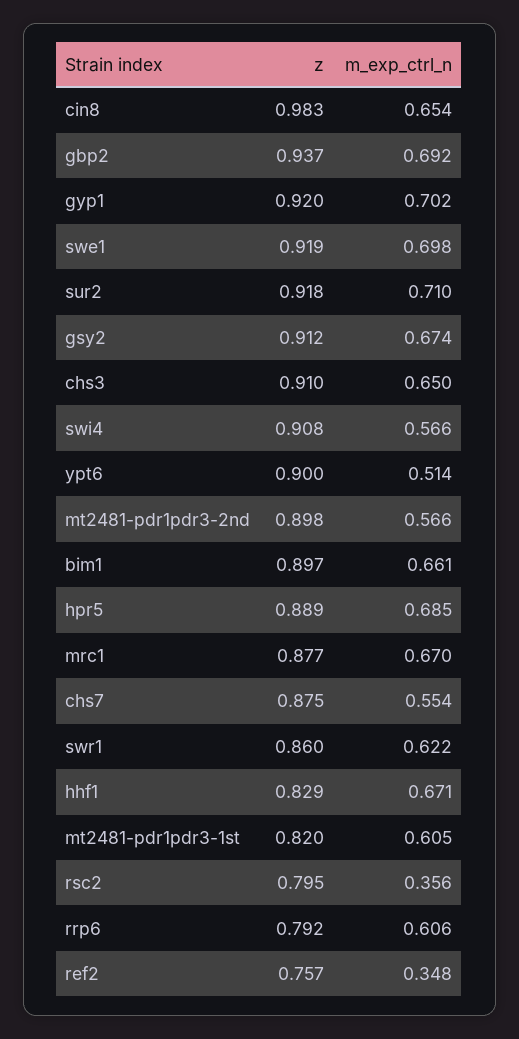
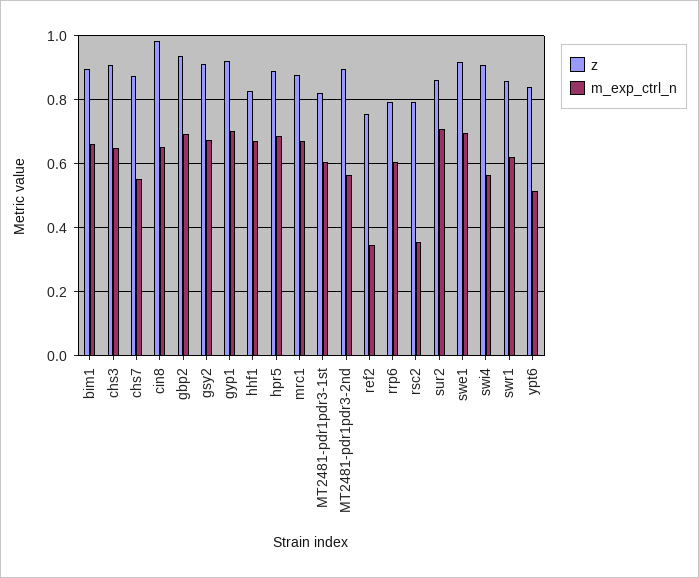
  {
    "z": {
      "cin8": 0.983,
      "gbp2": 0.937,
      "gyp1": 0.92,
      "swe1": 0.919,
-     "sur2": 0.918,
+     "sur2": 0.86,
      "gsy2": 0.912,
      "chs3": 0.91,
      "swi4": 0.908,
-     "ypt6": 0.9,
+     "ypt6": 0.84,
      "mt2481-pdr1pdr3-2nd": 0.898,
      "bim1": 0.897,
      "hpr5": 0.889,
      "mrc1": 0.877,
      "chs7": 0.875,
      "swr1": 0.86,
      "hhf1": 0.829,
      "mt2481-pdr1pdr3-1st": 0.82,
      "rsc2": 0.795,
      "rrp6": 0.792,
      "ref2": 0.757
    },
    "m_exp_ctrl_n": {
      "cin8": 0.654,
      "gbp2": 0.692,
      "gyp1": 0.702,
      "swe1": 0.698,
      "sur2": 0.71,
      "gsy2": 0.674,
      "chs3": 0.65,
      "swi4": 0.566,
      "ypt6": 0.514,
      "mt2481-pdr1pdr3-2nd": 0.566,
      "bim1": 0.661,
      "hpr5": 0.685,
      "mrc1": 0.67,
      "chs7": 0.554,
      "swr1": 0.622,
      "hhf1": 0.671,
      "mt2481-pdr1pdr3-1st": 0.605,
      "rsc2": 0.356,
      "rrp6": 0.606,
      "ref2": 0.348
    }
  }

